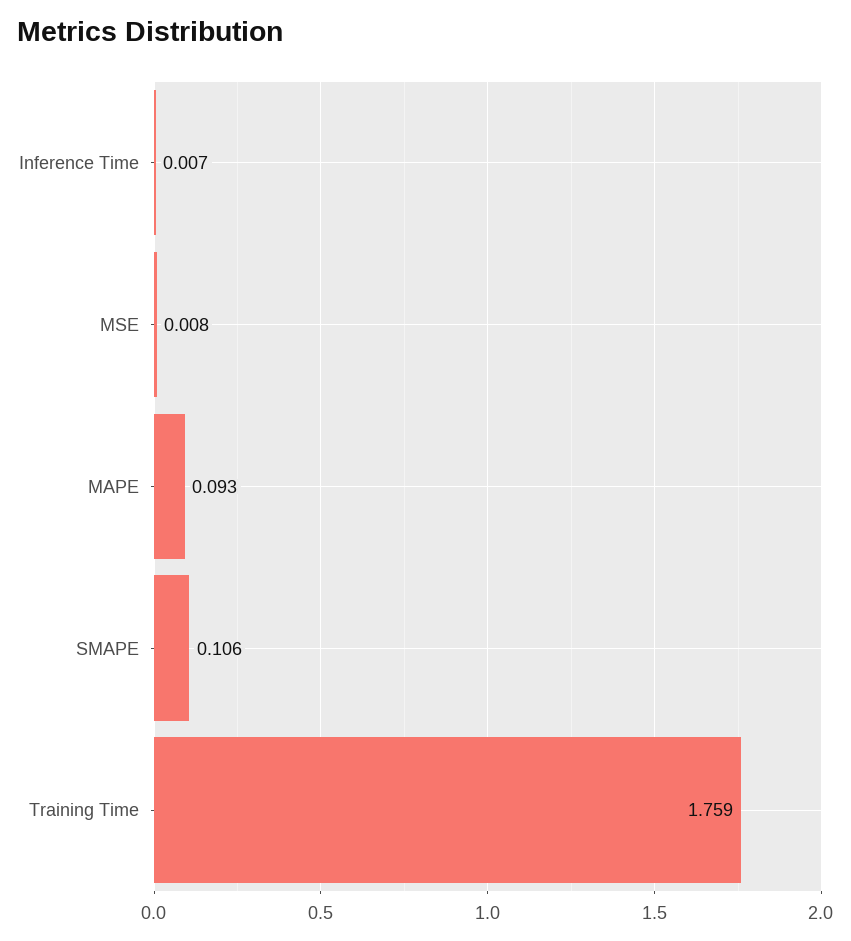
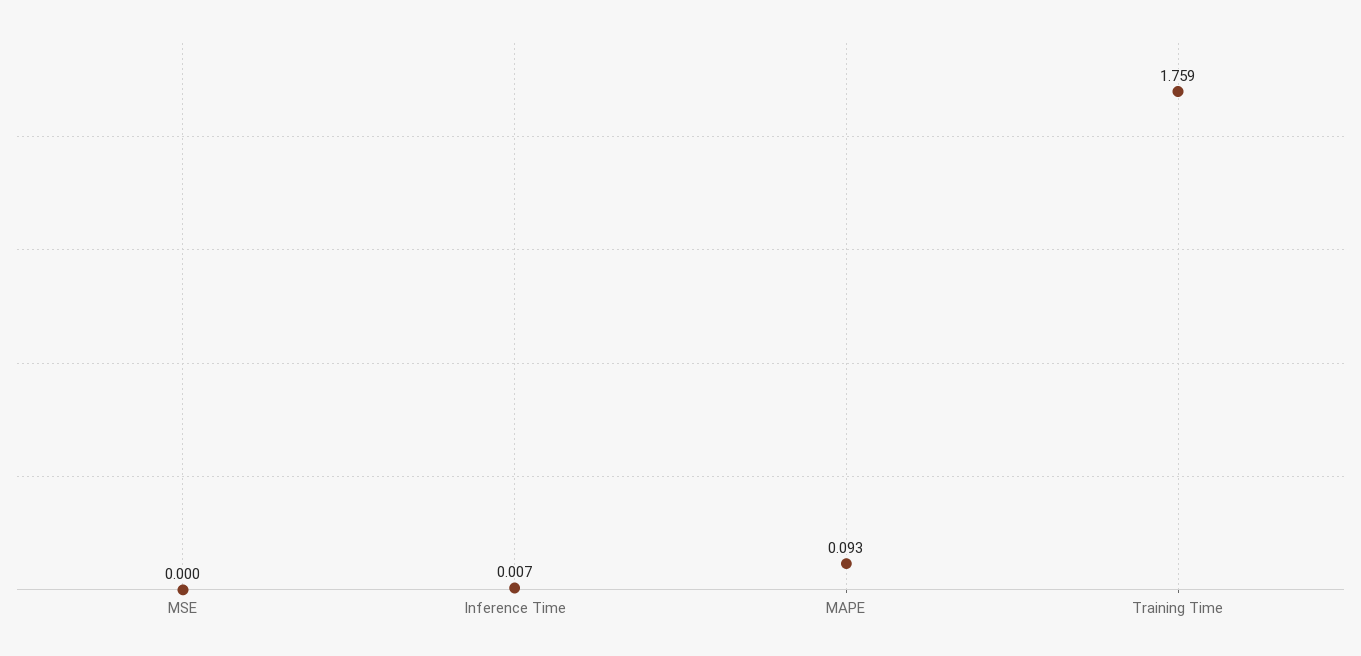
  {
    "Inference Time": 0.007,
-   "MSE": 0.008,
+   "MSE": 0,
    "MAPE": 0.093,
-   "SMAPE": 0.106,
    "Training Time": 1.759
  }

